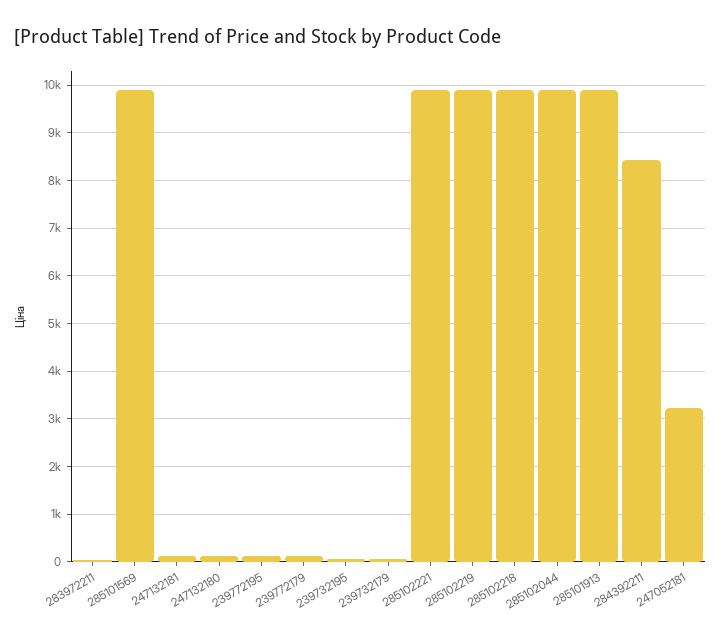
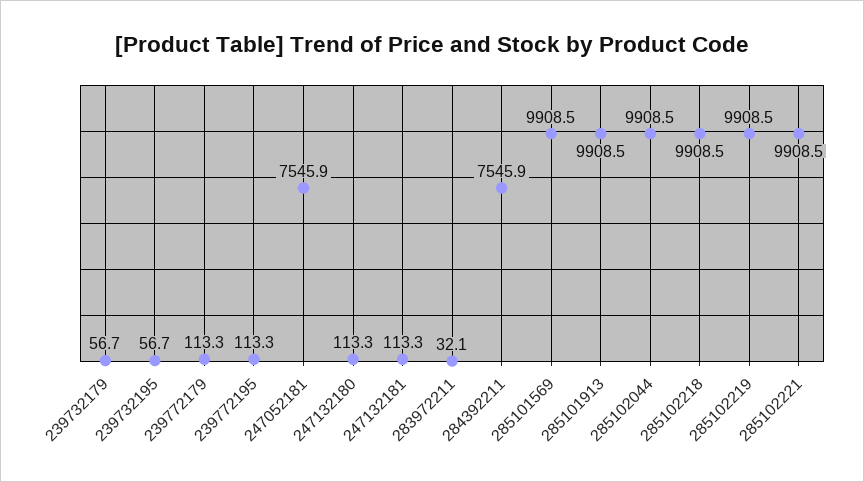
  {
    "283972211": 32.1,
    "285101569": 9908.5,
    "247132181": 113.3,
    "247132180": 113.3,
    "239772195": 113.3,
    "239772179": 113.3,
    "239732195": 56.7,
    "239732179": 56.7,
    "285102221": 9908.5,
    "285102219": 9908.5,
    "285102218": 9908.5,
    "285102044": 9908.5,
    "285101913": 9908.5,
-   "284392211": 8400,
+   "284392211": 7545.9,
-   "247052181": 3200
+   "247052181": 7545.9
  }

